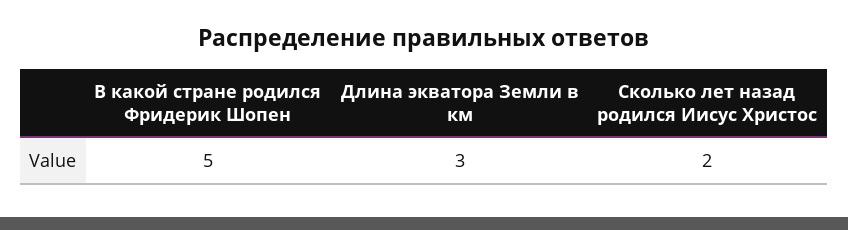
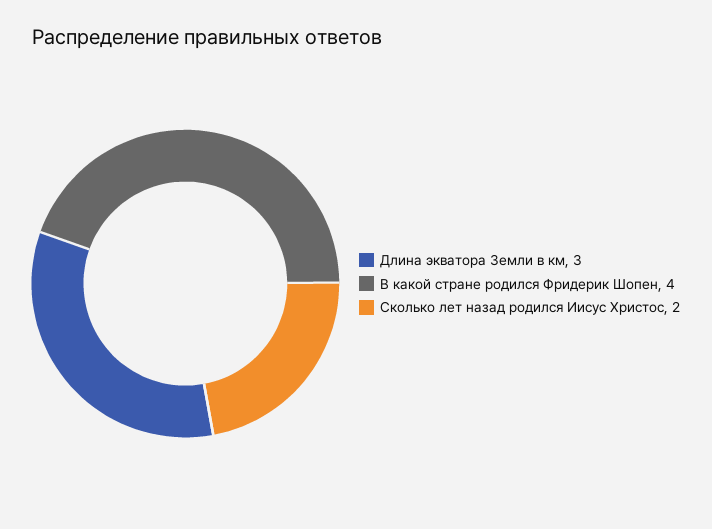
  {
-   "В какой стране родился Фридерик Шопен": 5,
+   "В какой стране родился Фридерик Шопен": 4,
    "Длина экватора Земли в км": 3,
    "Сколько лет назад родился Иисус Христос": 2
  }

